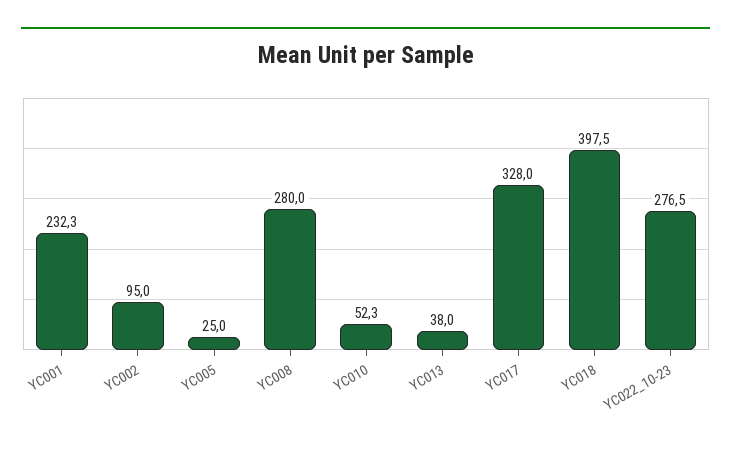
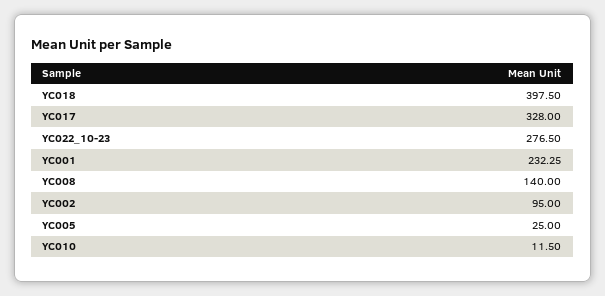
  {
    "YC001": 232.25,
    "YC002": 95,
    "YC005": 25,
-   "YC008": 280,
+   "YC008": 140,
-   "YC010": 52.3,
+   "YC010": 11.5,
-   "YC013": 38,
    "YC017": 328,
    "YC018": 397.5,
    "YC022_10-23": 276.5
  }

